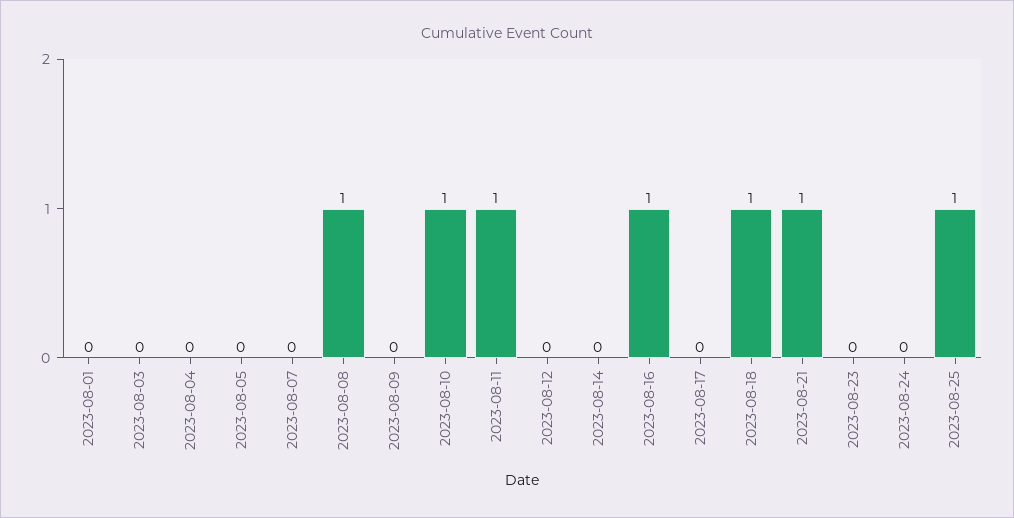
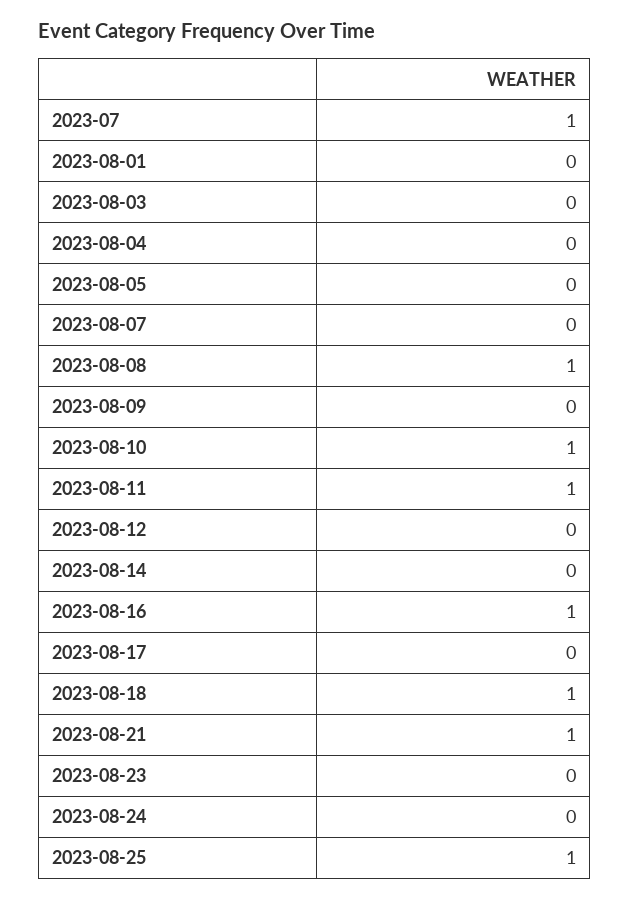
  {
    "2023-08-01": 0,
    "2023-08-03": 0,
    "2023-08-04": 0,
    "2023-08-05": 0,
    "2023-08-07": 0,
    "2023-08-08": 1,
    "2023-08-09": 0,
    "2023-08-10": 1,
    "2023-08-11": 1,
    "2023-08-12": 0,
    "2023-08-14": 0,
    "2023-08-16": 1,
    "2023-08-17": 0,
    "2023-08-18": 1,
    "2023-08-21": 1,
    "2023-08-23": 0,
    "2023-08-24": 0,
-   "2023-08-25": 1
+   "2023-08-25": 1,
+   "2023-07": 1
  }

